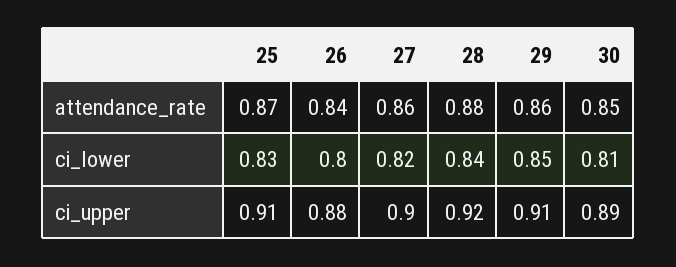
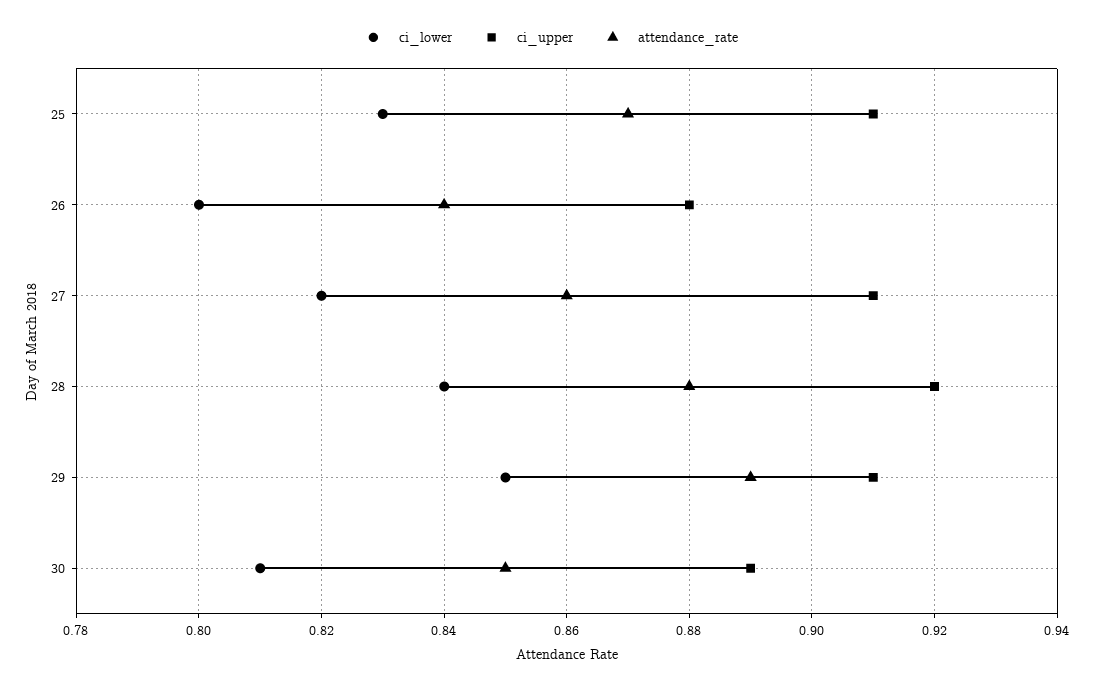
  {
    "attendance_rate": {
      "25": 0.87,
      "26": 0.84,
      "27": 0.86,
      "28": 0.88,
-     "29": 0.86,
+     "29": 0.89,
      "30": 0.85
    },
    "ci_lower": {
      "25": 0.83,
      "26": 0.8,
      "27": 0.82,
      "28": 0.84,
      "29": 0.85,
      "30": 0.81
    },
    "ci_upper": {
      "25": 0.91,
      "26": 0.88,
-     "27": 0.9,
+     "27": 0.91,
      "28": 0.92,
      "29": 0.91,
      "30": 0.89
    }
  }

